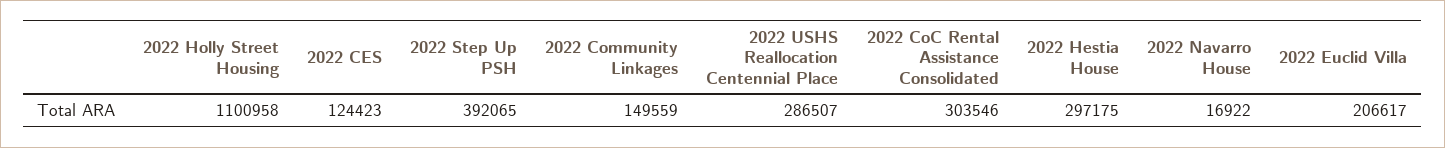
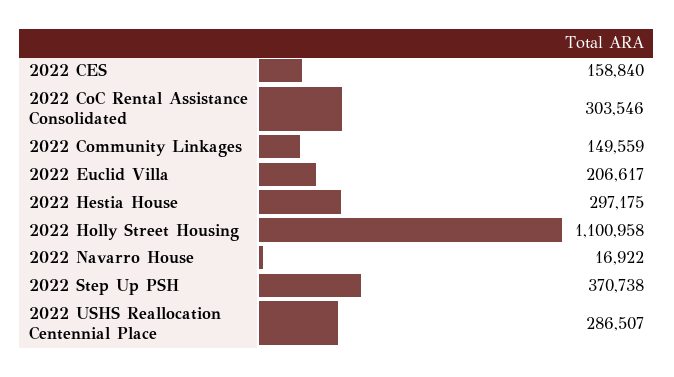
  {
    "2022 Holly Street Housing": 1100958,
-   "2022 CES": 124423,
+   "2022 CES": 158840,
-   "2022 Step Up PSH": 392065,
+   "2022 Step Up PSH": 370738,
    "2022 Community Linkages": 149559,
    "2022 USHS Reallocation Centennial Place": 286507,
    "2022 CoC Rental Assistance Consolidated": 303546,
    "2022 Hestia House": 297175,
    "2022 Navarro House": 16922,
    "2022 Euclid Villa": 206617
  }

